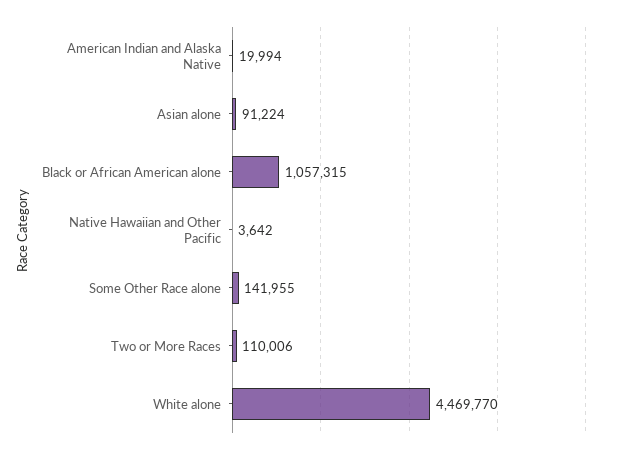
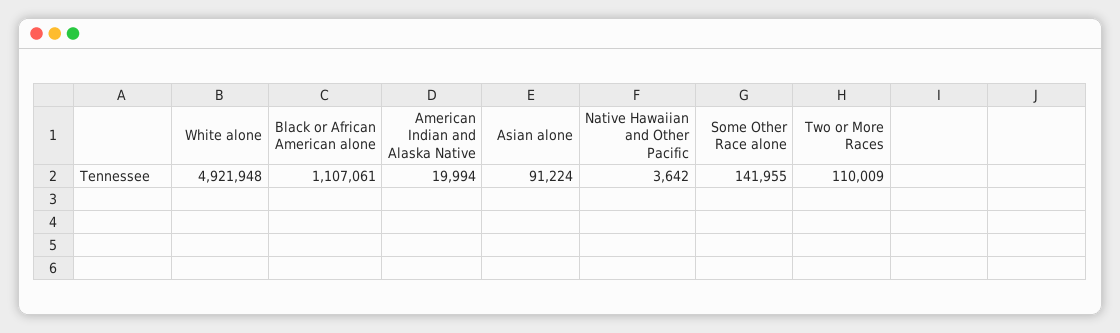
  {
    "American Indian and Alaska Native": 19994,
    "Asian alone": 91224,
-   "Black or African American alone": 1057315,
+   "Black or African American alone": 1107061,
    "Native Hawaiian and Other Pacific": 3642,
    "Some Other Race alone": 141955,
-   "Two or More Races": 110006,
+   "Two or More Races": 110009,
-   "White alone": 4469770
+   "White alone": 4921948
  }

